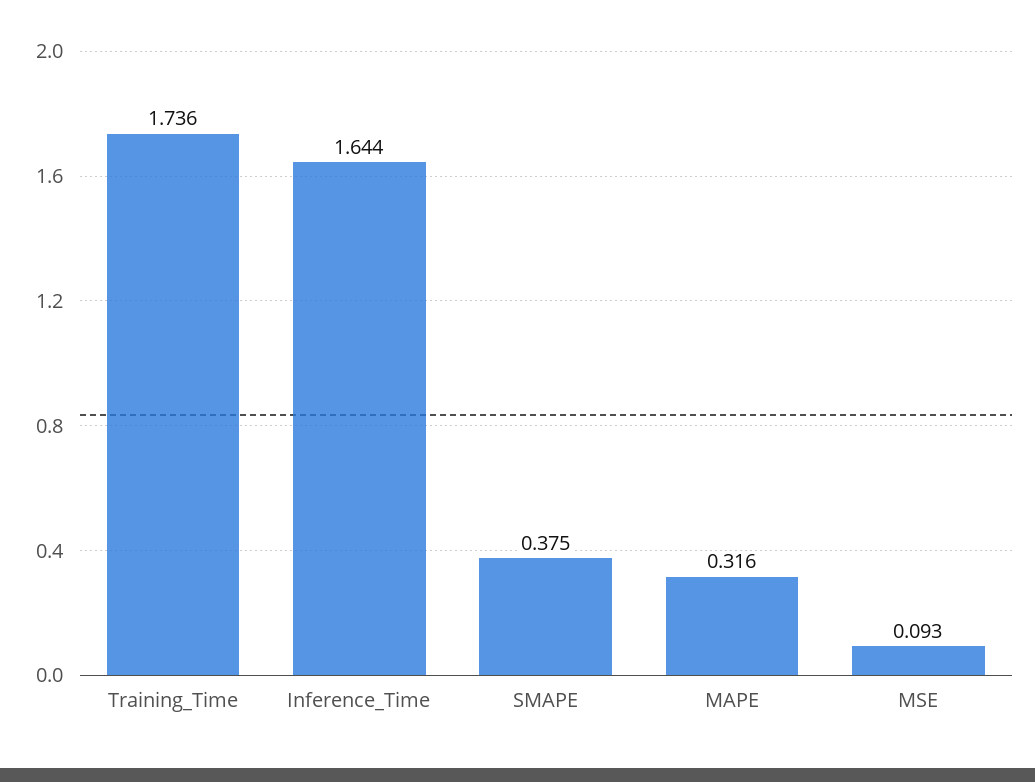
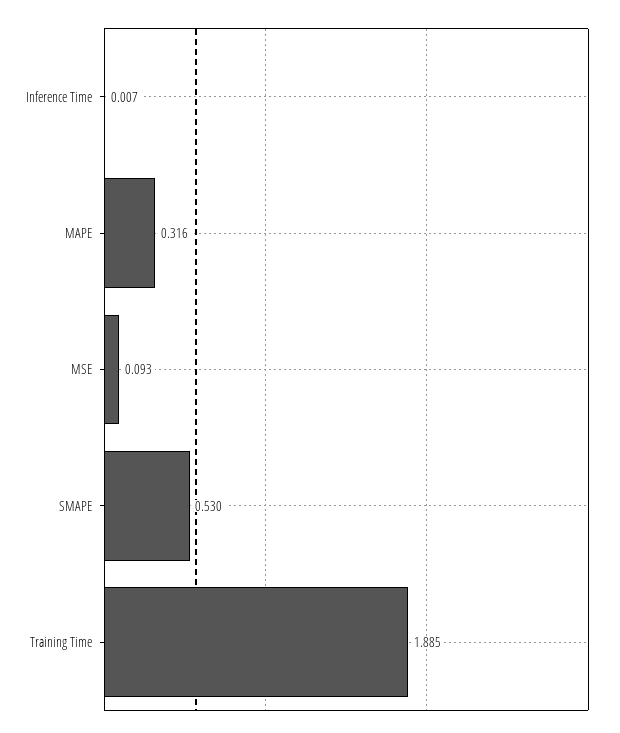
  {
-   "Training_Time": 1.736,
+   "Training_Time": 1.885,
-   "Inference_Time": 1.644,
+   "Inference_Time": 0.007,
-   "SMAPE": 0.375,
+   "SMAPE": 0.53,
    "MAPE": 0.316,
    "MSE": 0.093
  }

